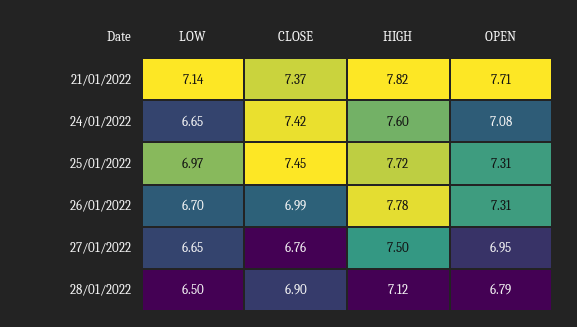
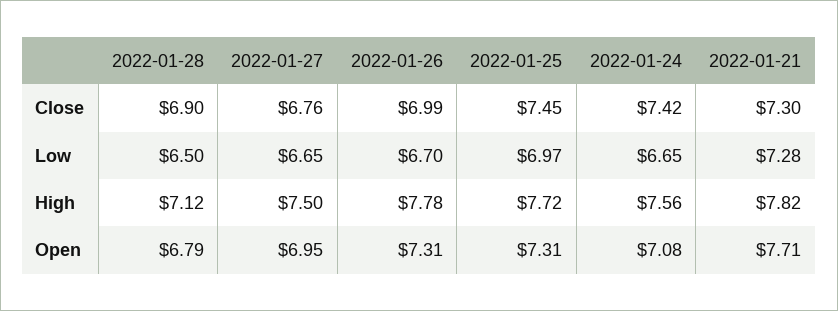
  {
    "LOW": {
-     "21/01/2022": 7.14,
+     "21/01/2022": 7.28,
      "24/01/2022": 6.65,
      "25/01/2022": 6.97,
      "26/01/2022": 6.7,
      "27/01/2022": 6.65,
      "28/01/2022": 6.5
    },
    "CLOSE": {
-     "21/01/2022": 7.37,
+     "21/01/2022": 7.3,
      "24/01/2022": 7.42,
      "25/01/2022": 7.45,
      "26/01/2022": 6.99,
      "27/01/2022": 6.76,
      "28/01/2022": 6.9
    },
    "HIGH": {
      "21/01/2022": 7.82,
-     "24/01/2022": 7.6,
+     "24/01/2022": 7.56,
      "25/01/2022": 7.72,
      "26/01/2022": 7.78,
      "27/01/2022": 7.5,
      "28/01/2022": 7.12
    },
    "OPEN": {
      "21/01/2022": 7.71,
      "24/01/2022": 7.08,
      "25/01/2022": 7.31,
      "26/01/2022": 7.31,
      "27/01/2022": 6.95,
      "28/01/2022": 6.79
    }
  }

